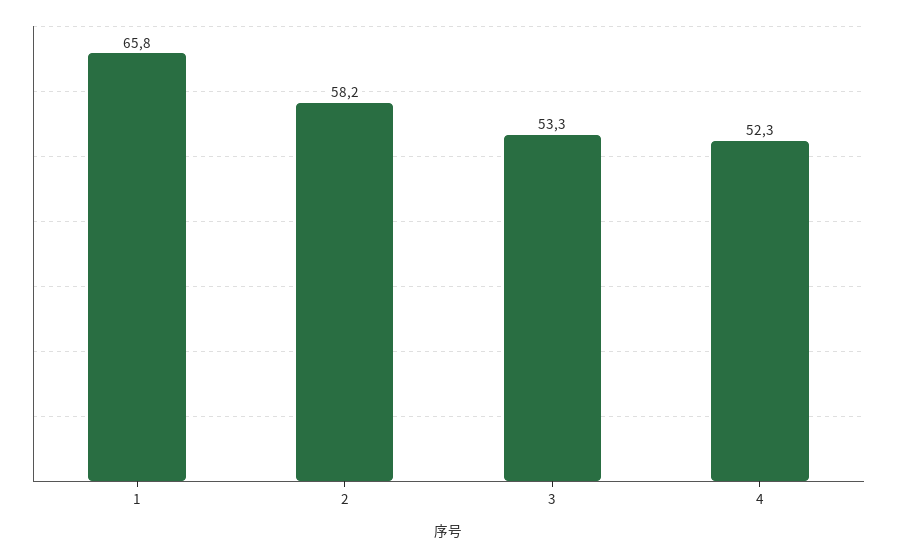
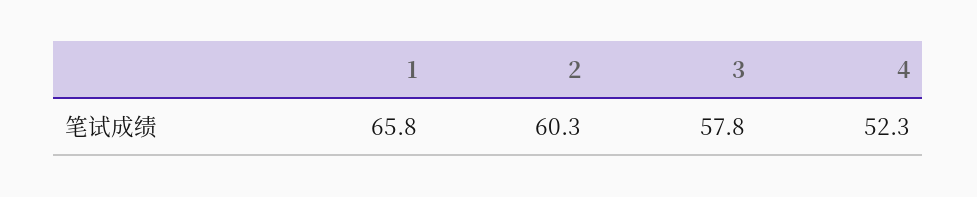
  {
    "1": 65.8,
-   "2": 58.2,
+   "2": 60.3,
-   "3": 53.3,
+   "3": 57.8,
    "4": 52.3
  }

